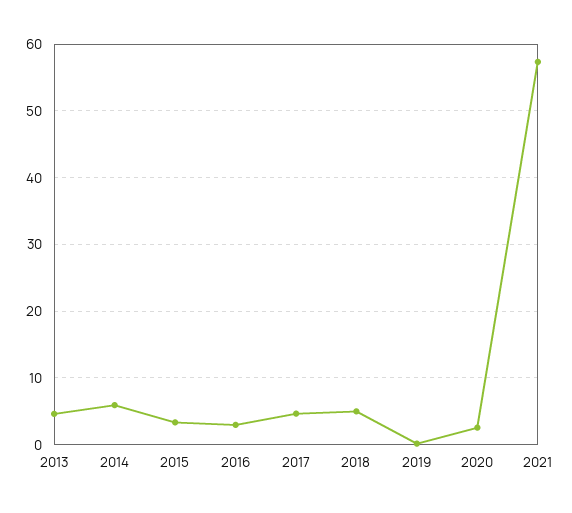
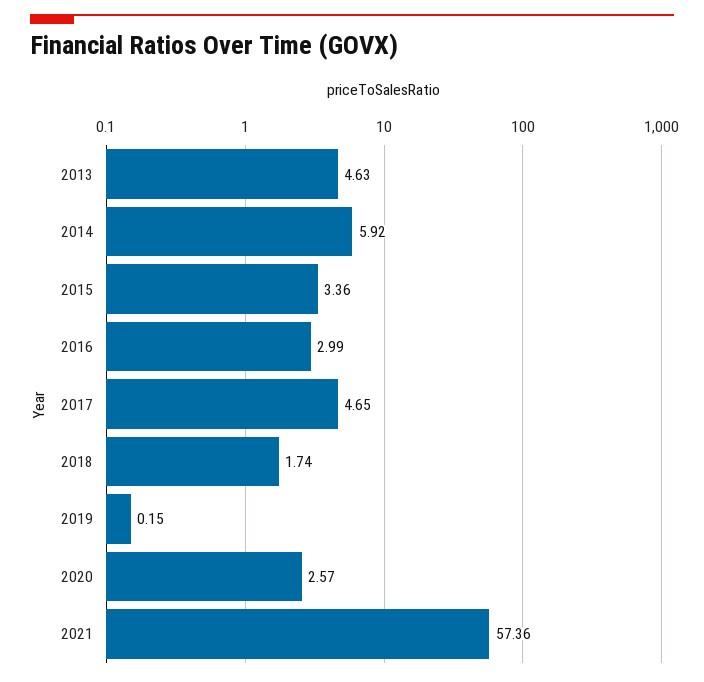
  {
    "2013": 4.63,
    "2014": 5.92,
    "2015": 3.36,
    "2016": 2.99,
    "2017": 4.65,
-   "2018": 5,
+   "2018": 1.74,
    "2019": 0.15,
    "2020": 2.57,
    "2021": 57.36
  }

